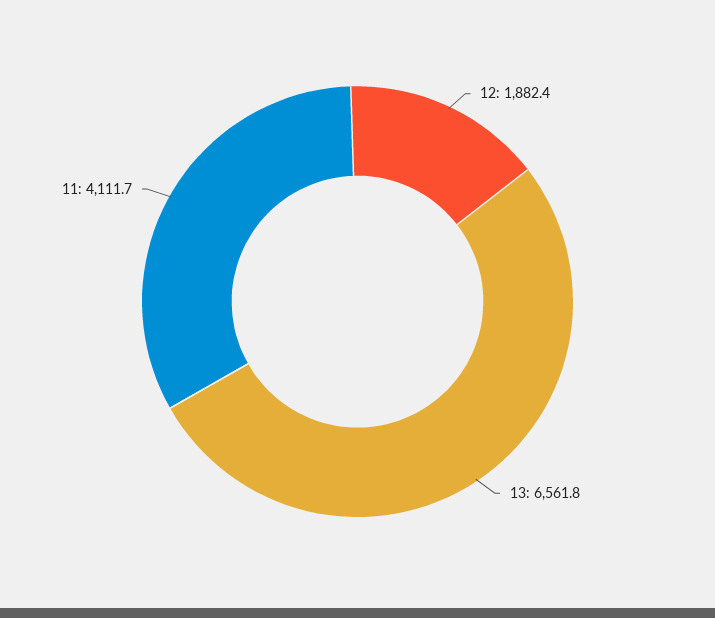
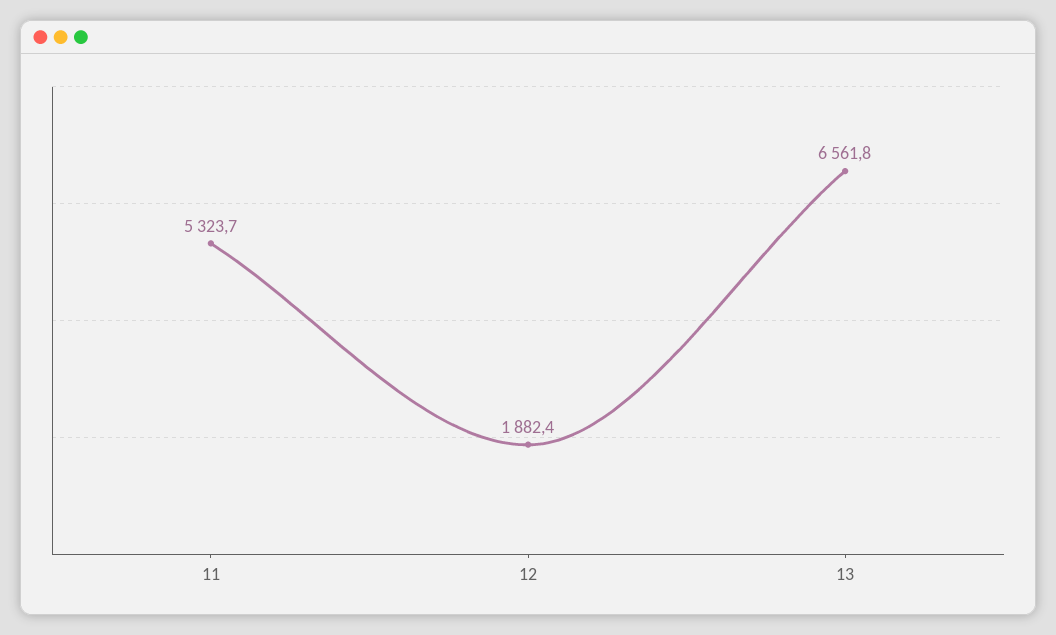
  {
    "12": 1882.4,
    "13": 6561.8,
-   "11": 4111.7
+   "11": 5323.7
  }

